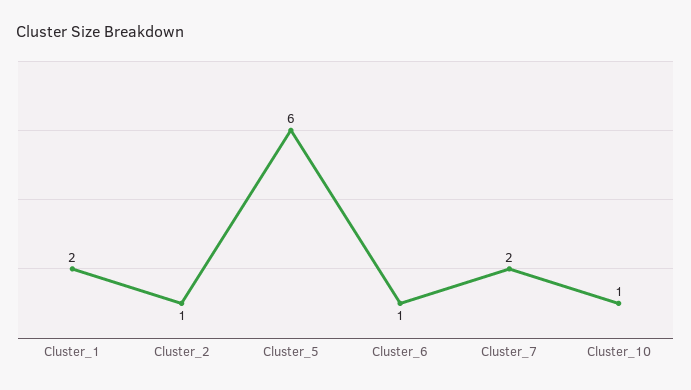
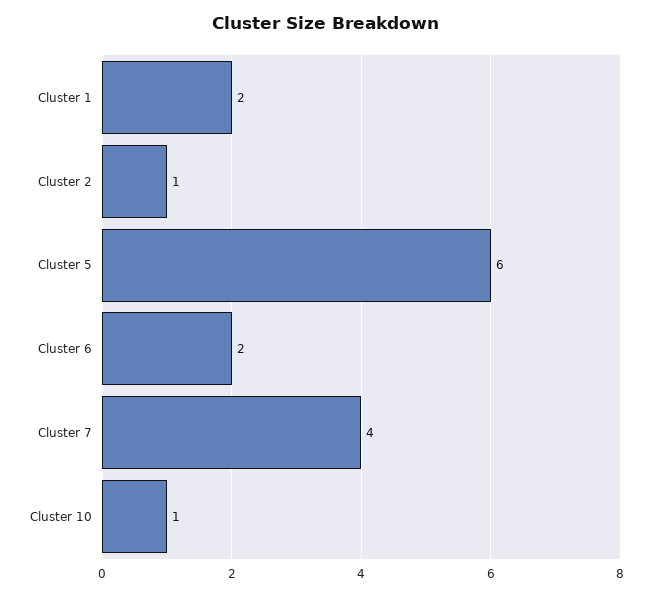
  {
    "Cluster_1": 2,
    "Cluster_2": 1,
    "Cluster_5": 6,
-   "Cluster_6": 1,
+   "Cluster_6": 2,
-   "Cluster_7": 2,
+   "Cluster_7": 4,
    "Cluster_10": 1
  }

